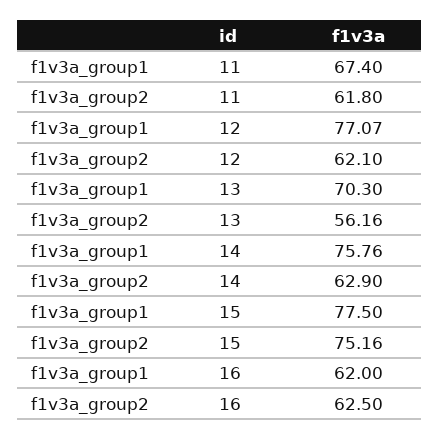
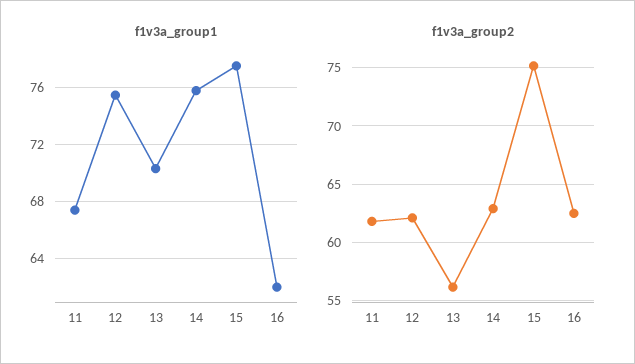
  {
    "f1v3a_group1": {
      "11": 67.4,
-     "12": 77.07,
+     "12": 75.5,
      "13": 70.3,
      "14": 75.76,
      "15": 77.5,
      "16": 62
    },
    "f1v3a_group2": {
      "11": 61.8,
      "12": 62.1,
      "13": 56.16,
      "14": 62.9,
      "15": 75.16,
      "16": 62.5
    }
  }

